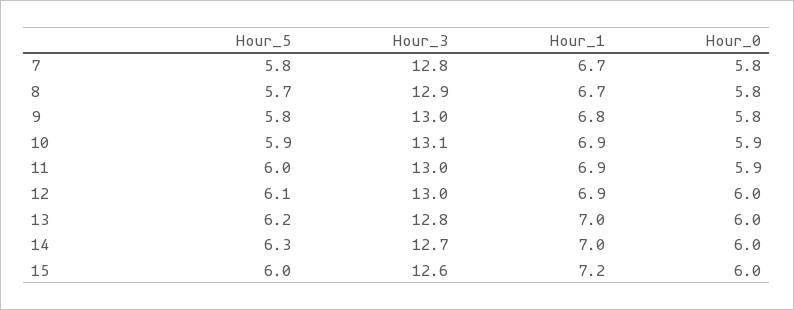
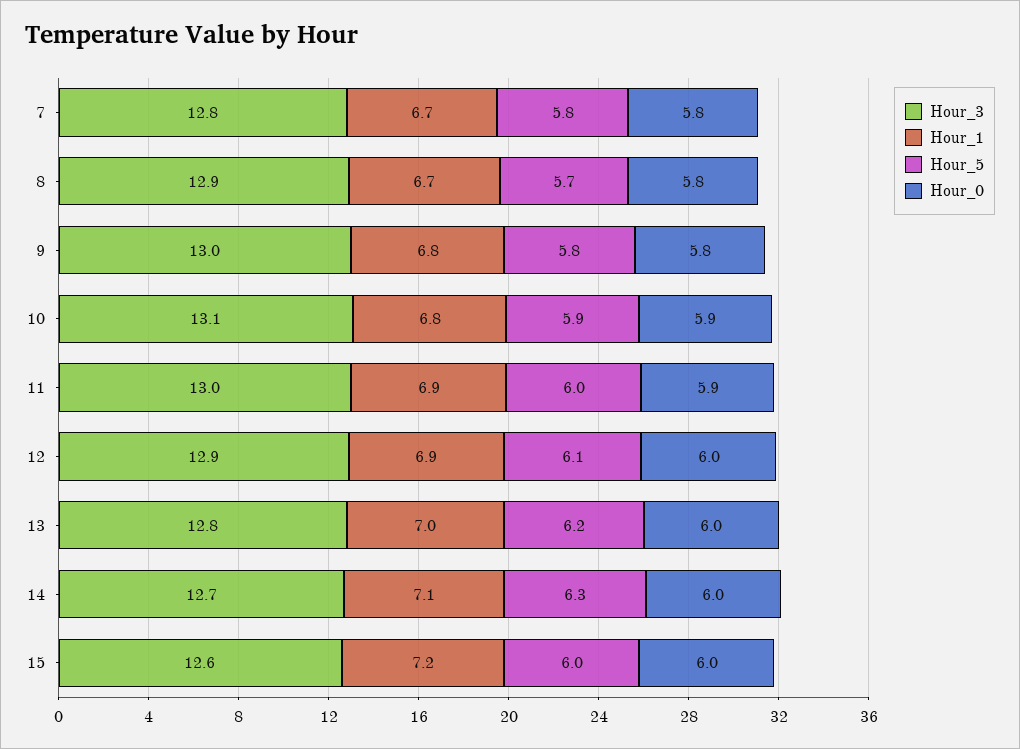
  {
    "Hour_5": {
      "7": 5.8,
      "8": 5.7,
      "9": 5.8,
      "10": 5.9,
      "11": 6,
      "12": 6.1,
      "13": 6.2,
      "14": 6.3,
      "15": 6
    },
    "Hour_3": {
      "7": 12.8,
      "8": 12.9,
      "9": 13,
      "10": 13.1,
      "11": 13,
-     "12": 13,
+     "12": 12.9,
      "13": 12.8,
      "14": 12.7,
      "15": 12.6
    },
    "Hour_1": {
      "7": 6.7,
      "8": 6.7,
      "9": 6.8,
-     "10": 6.9,
+     "10": 6.8,
      "11": 6.9,
      "12": 6.9,
      "13": 7,
-     "14": 7,
+     "14": 7.1,
      "15": 7.2
    },
    "Hour_0": {
      "7": 5.8,
      "8": 5.8,
      "9": 5.8,
      "10": 5.9,
      "11": 5.9,
      "12": 6,
      "13": 6,
      "14": 6,
      "15": 6
    }
  }

